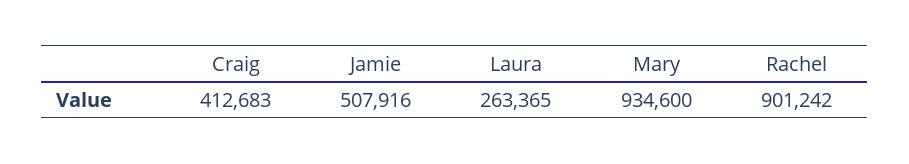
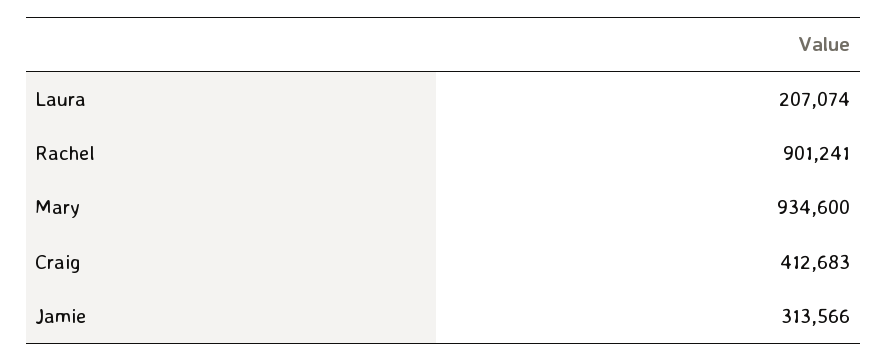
  {
    "Craig": 412683,
-   "Jamie": 507916,
+   "Jamie": 313566,
-   "Laura": 263365,
+   "Laura": 207074,
    "Mary": 934600,
-   "Rachel": 901242
+   "Rachel": 901241
  }

